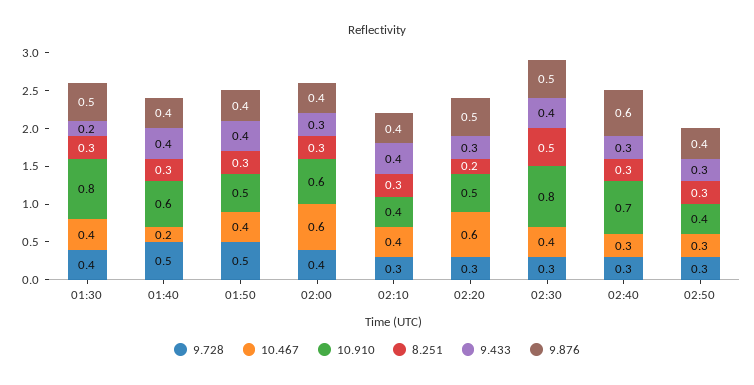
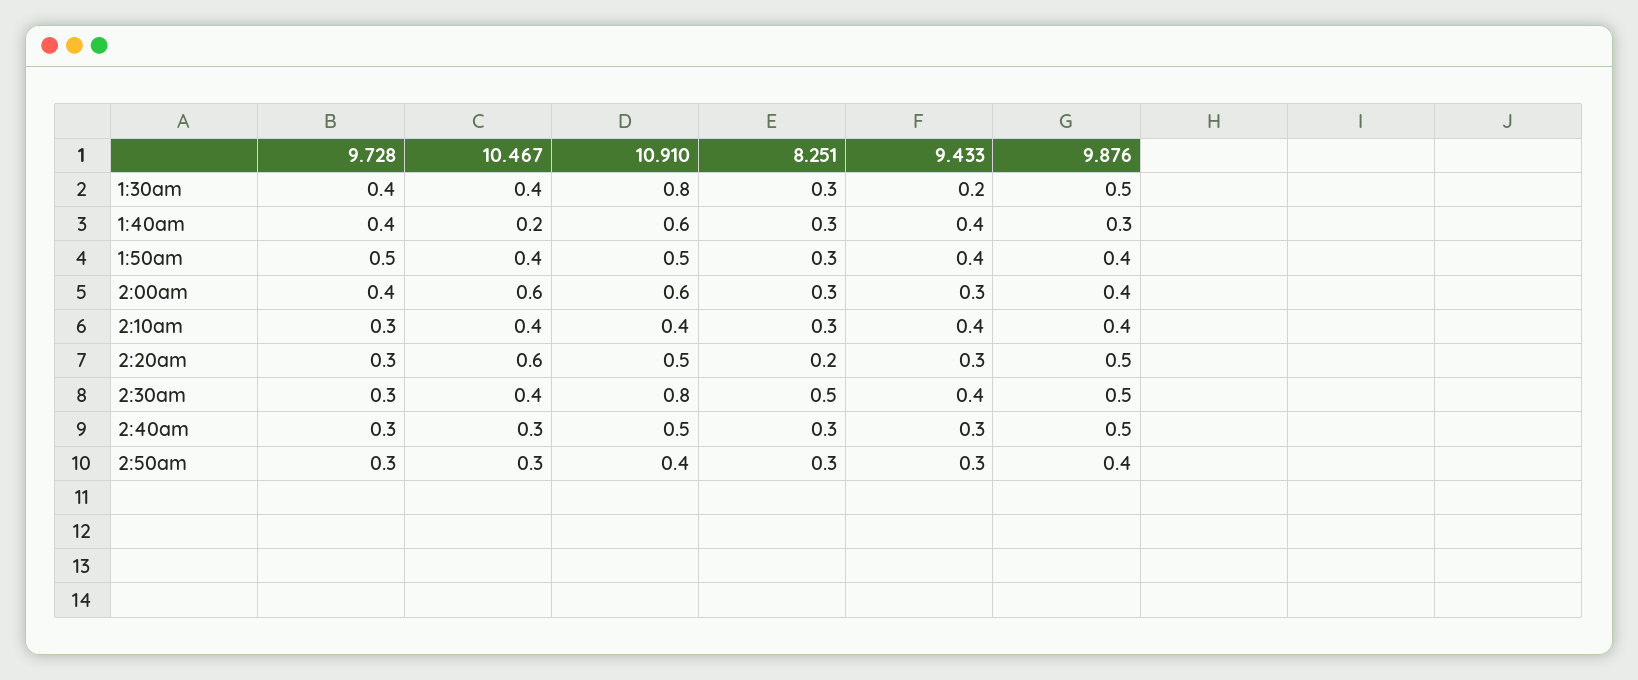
  {
    "9.728": {
      "01:30": 0.4,
-     "01:40": 0.5,
+     "01:40": 0.4,
      "01:50": 0.5,
      "02:00": 0.4,
      "02:10": 0.3,
      "02:20": 0.3,
      "02:30": 0.3,
      "02:40": 0.3,
      "02:50": 0.3
    },
    "10.467": {
      "01:30": 0.4,
      "01:40": 0.2,
      "01:50": 0.4,
      "02:00": 0.6,
      "02:10": 0.4,
      "02:20": 0.6,
      "02:30": 0.4,
      "02:40": 0.3,
      "02:50": 0.3
    },
    "10.910": {
      "01:30": 0.8,
      "01:40": 0.6,
      "01:50": 0.5,
      "02:00": 0.6,
      "02:10": 0.4,
      "02:20": 0.5,
      "02:30": 0.8,
-     "02:40": 0.7,
+     "02:40": 0.5,
      "02:50": 0.4
    },
    "8.251": {
      "01:30": 0.3,
      "01:40": 0.3,
      "01:50": 0.3,
      "02:00": 0.3,
      "02:10": 0.3,
      "02:20": 0.2,
      "02:30": 0.5,
      "02:40": 0.3,
      "02:50": 0.3
    },
    "9.433": {
      "01:30": 0.2,
      "01:40": 0.4,
      "01:50": 0.4,
      "02:00": 0.3,
      "02:10": 0.4,
      "02:20": 0.3,
      "02:30": 0.4,
      "02:40": 0.3,
      "02:50": 0.3
    },
    "9.876": {
      "01:30": 0.5,
-     "01:40": 0.4,
+     "01:40": 0.3,
      "01:50": 0.4,
      "02:00": 0.4,
      "02:10": 0.4,
      "02:20": 0.5,
      "02:30": 0.5,
-     "02:40": 0.6,
+     "02:40": 0.5,
      "02:50": 0.4
    }
  }

